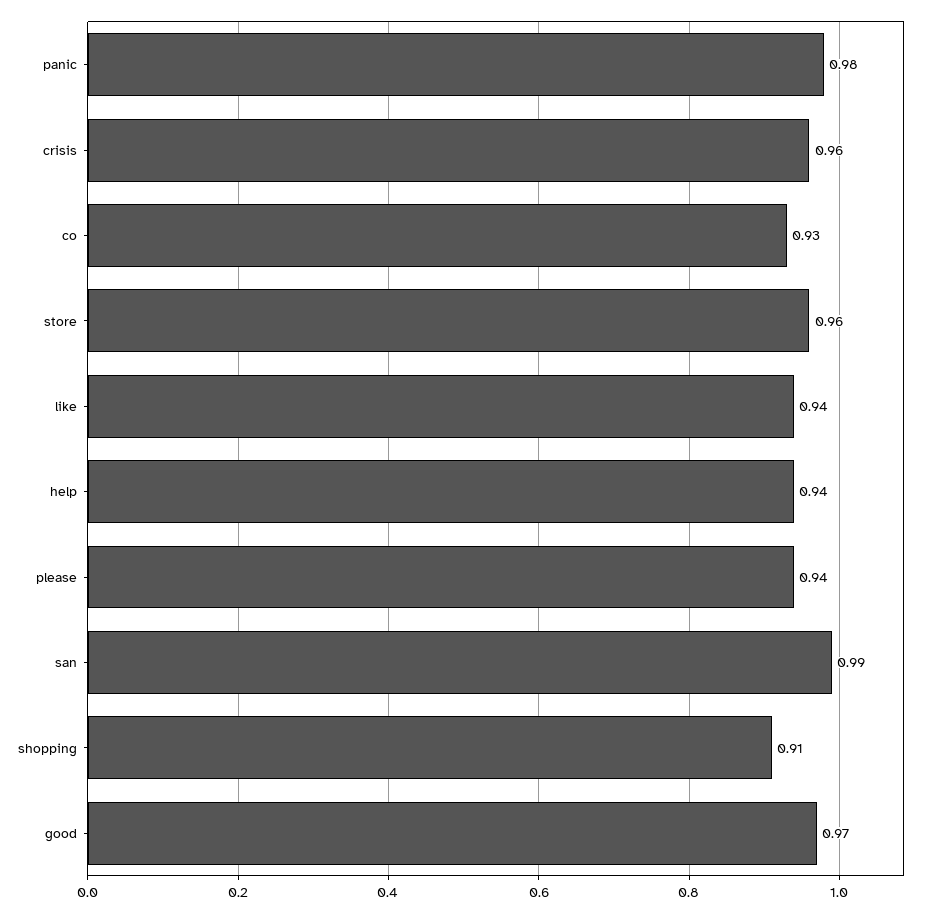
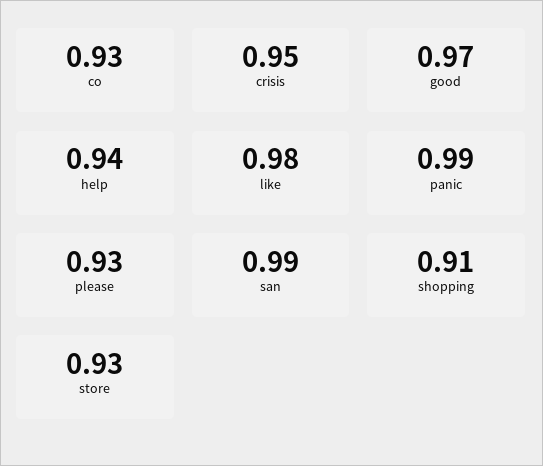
  {
-   "panic": 0.98,
+   "panic": 0.99,
-   "crisis": 0.96,
+   "crisis": 0.95,
    "co": 0.93,
-   "store": 0.96,
+   "store": 0.93,
-   "like": 0.94,
+   "like": 0.98,
    "help": 0.94,
-   "please": 0.94,
+   "please": 0.93,
    "san": 0.99,
    "shopping": 0.91,
    "good": 0.97
  }

